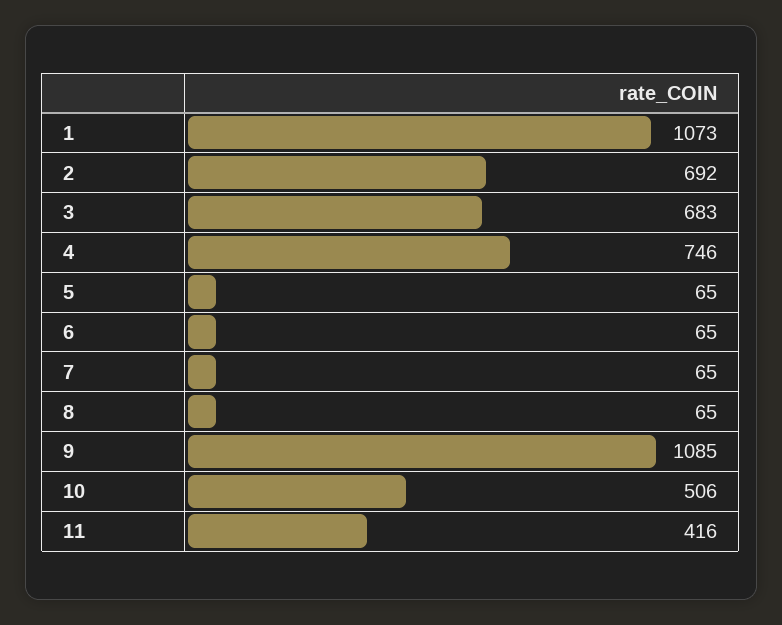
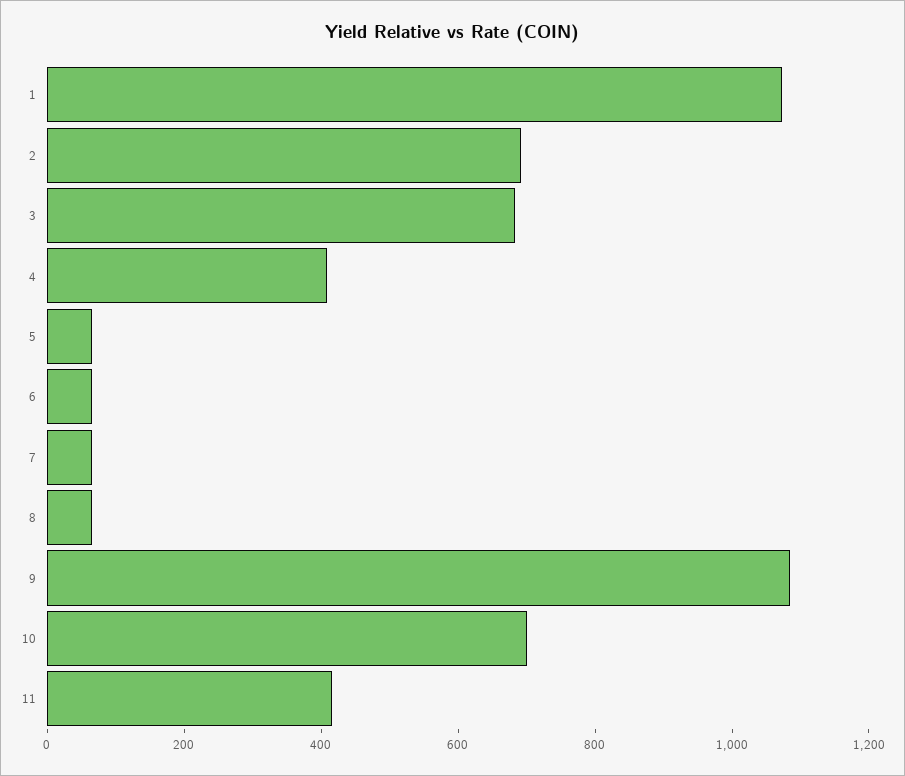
  {
    "1": 1073,
    "2": 692,
    "3": 683,
-   "4": 746,
+   "4": 400,
    "5": 65,
    "6": 65,
    "7": 65,
    "8": 65,
    "9": 1085,
-   "10": 506,
+   "10": 700,
    "11": 416
  }

